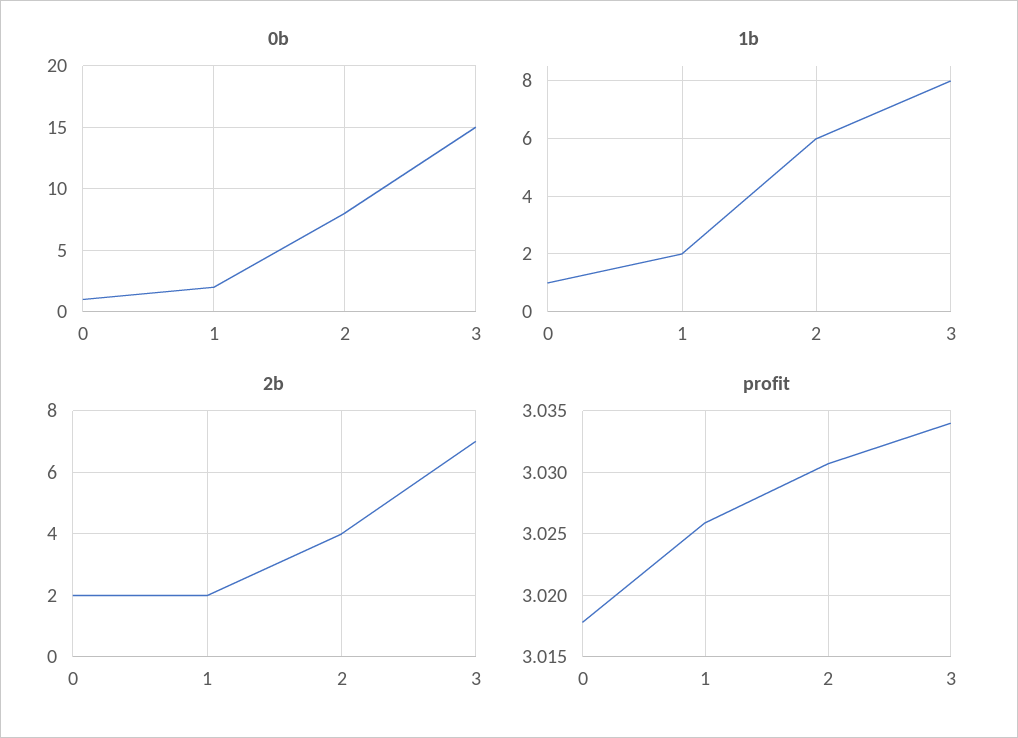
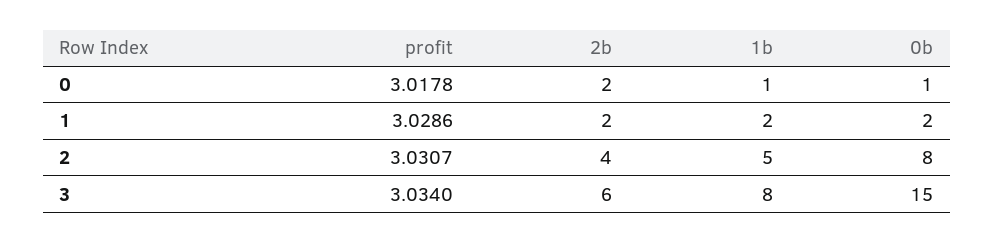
  {
    "0b": {
      "0": 1,
      "1": 2,
      "2": 8,
      "3": 15
    },
    "1b": {
      "0": 1,
      "1": 2,
-     "2": 6,
+     "2": 5,
      "3": 8
    },
    "2b": {
      "0": 2,
      "1": 2,
      "2": 4,
-     "3": 7
+     "3": 6
    },
    "profit": {
      "0": 3.0178,
-     "1": 3.026,
+     "1": 3.0286,
      "2": 3.0307,
      "3": 3.034
    }
  }

